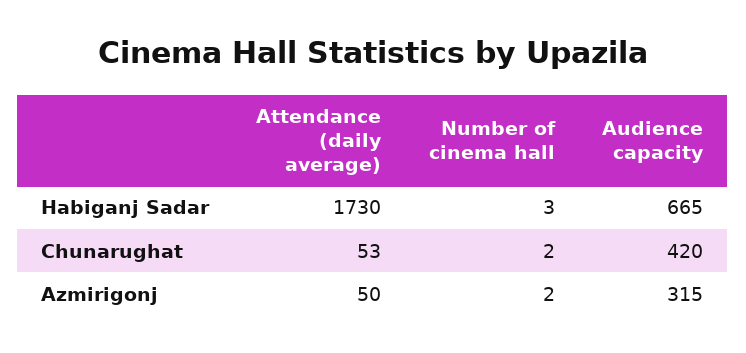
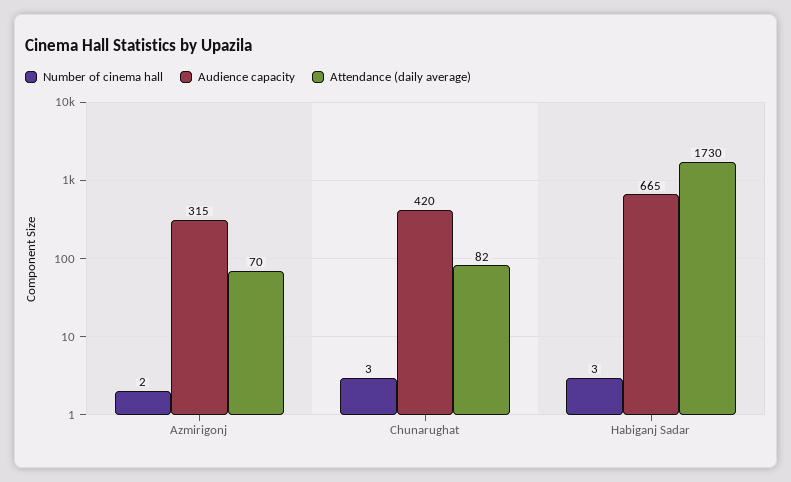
  {
    "Attendance (daily average)": {
      "Habiganj Sadar": 1730,
-     "Chunarughat": 53,
+     "Chunarughat": 82,
-     "Azmirigonj": 50
+     "Azmirigonj": 70
    },
    "Number of cinema hall": {
      "Habiganj Sadar": 3,
-     "Chunarughat": 2,
+     "Chunarughat": 3,
      "Azmirigonj": 2
    },
    "Audience capacity": {
      "Habiganj Sadar": 665,
      "Chunarughat": 420,
      "Azmirigonj": 315
    }
  }

